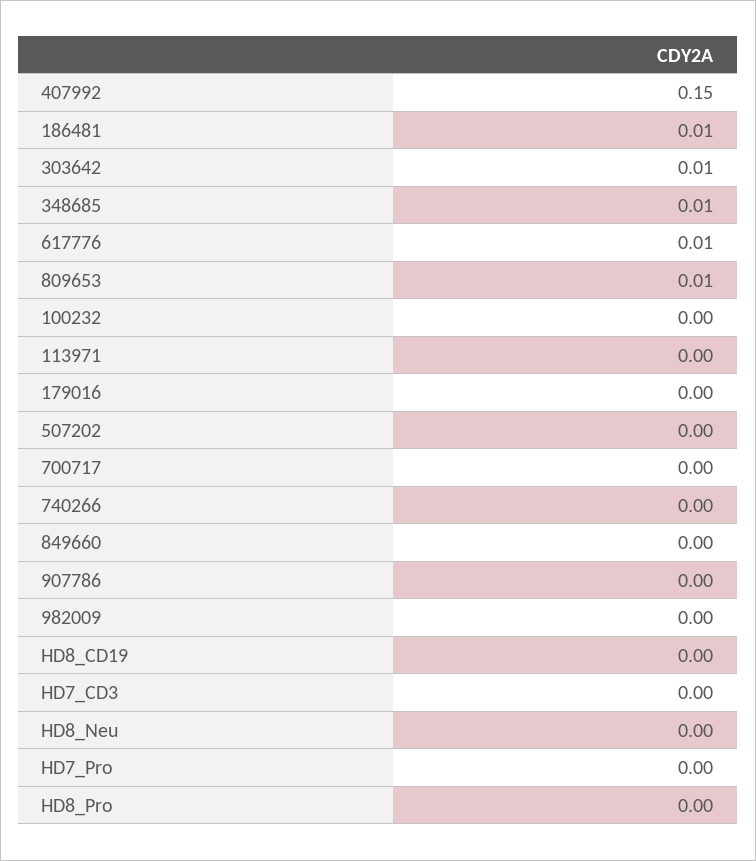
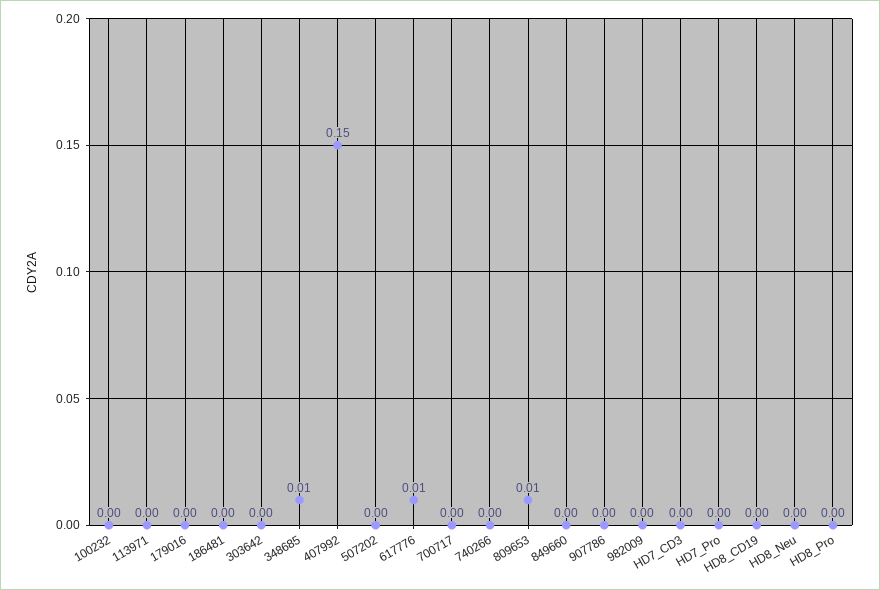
  {
    "407992": 0.15,
-   "186481": 0.01,
+   "186481": 0,
-   "303642": 0.01,
+   "303642": 0,
    "348685": 0.01,
    "617776": 0.01,
    "809653": 0.01,
    "100232": 0,
    "113971": 0,
    "179016": 0,
    "507202": 0,
    "700717": 0,
    "740266": 0,
    "849660": 0,
    "907786": 0,
    "982009": 0,
    "HD8_CD19": 0,
    "HD7_CD3": 0,
    "HD8_Neu": 0,
    "HD7_Pro": 0,
    "HD8_Pro": 0
  }

